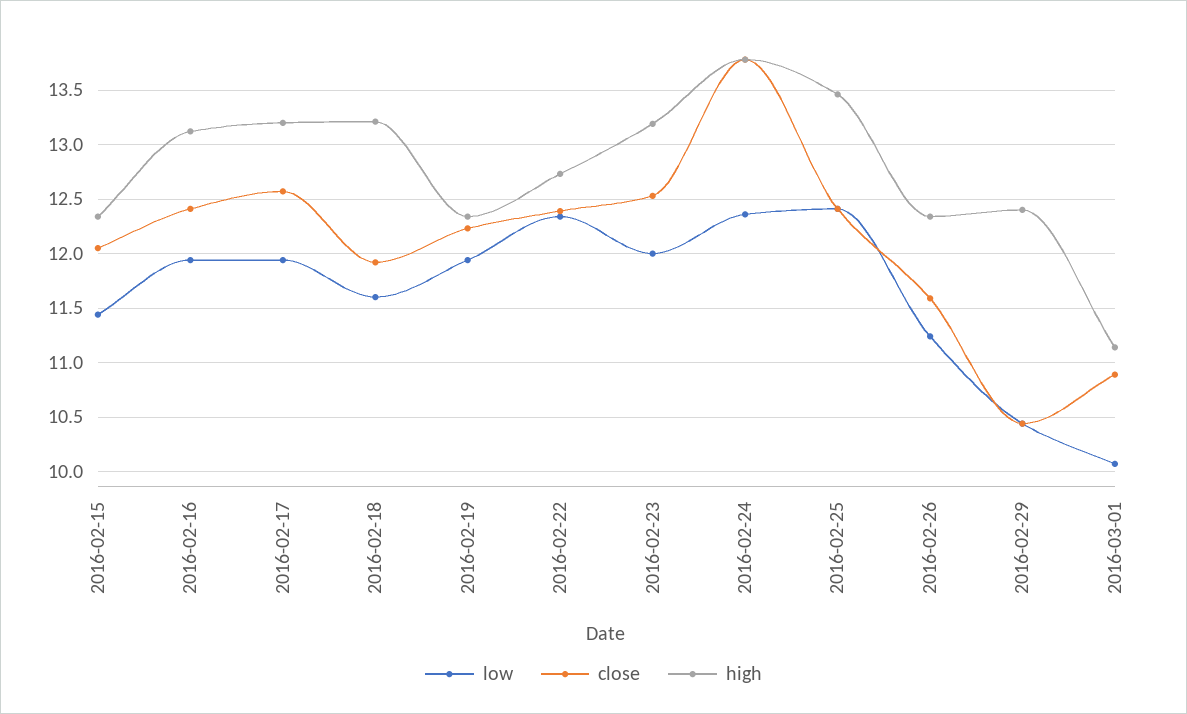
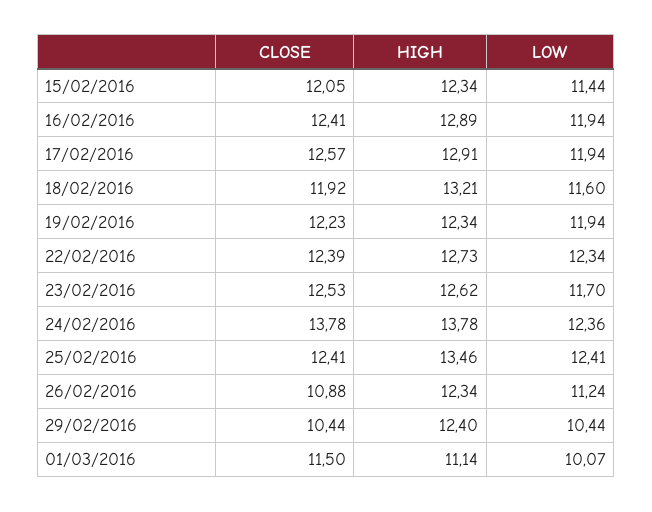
  {
    "low": {
      "2016-02-15": 11.44,
      "2016-02-16": 11.94,
      "2016-02-17": 11.94,
      "2016-02-18": 11.6,
      "2016-02-19": 11.94,
      "2016-02-22": 12.34,
-     "2016-02-23": 12,
+     "2016-02-23": 11.7,
      "2016-02-24": 12.36,
      "2016-02-25": 12.41,
      "2016-02-26": 11.24,
      "2016-02-29": 10.44,
      "2016-03-01": 10.07
    },
    "close": {
      "2016-02-15": 12.05,
      "2016-02-16": 12.41,
      "2016-02-17": 12.57,
      "2016-02-18": 11.92,
      "2016-02-19": 12.23,
      "2016-02-22": 12.39,
      "2016-02-23": 12.53,
      "2016-02-24": 13.78,
      "2016-02-25": 12.41,
-     "2016-02-26": 11.6,
+     "2016-02-26": 10.88,
      "2016-02-29": 10.44,
-     "2016-03-01": 10.9
+     "2016-03-01": 11.5
    },
    "high": {
      "2016-02-15": 12.34,
-     "2016-02-16": 13.1,
+     "2016-02-16": 12.89,
-     "2016-02-17": 13.2,
+     "2016-02-17": 12.91,
      "2016-02-18": 13.21,
      "2016-02-19": 12.34,
      "2016-02-22": 12.73,
-     "2016-02-23": 13.2,
+     "2016-02-23": 12.62,
      "2016-02-24": 13.78,
      "2016-02-25": 13.46,
      "2016-02-26": 12.34,
      "2016-02-29": 12.4,
      "2016-03-01": 11.14
    }
  }

